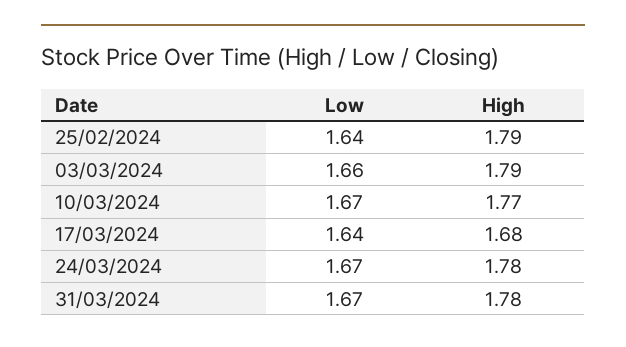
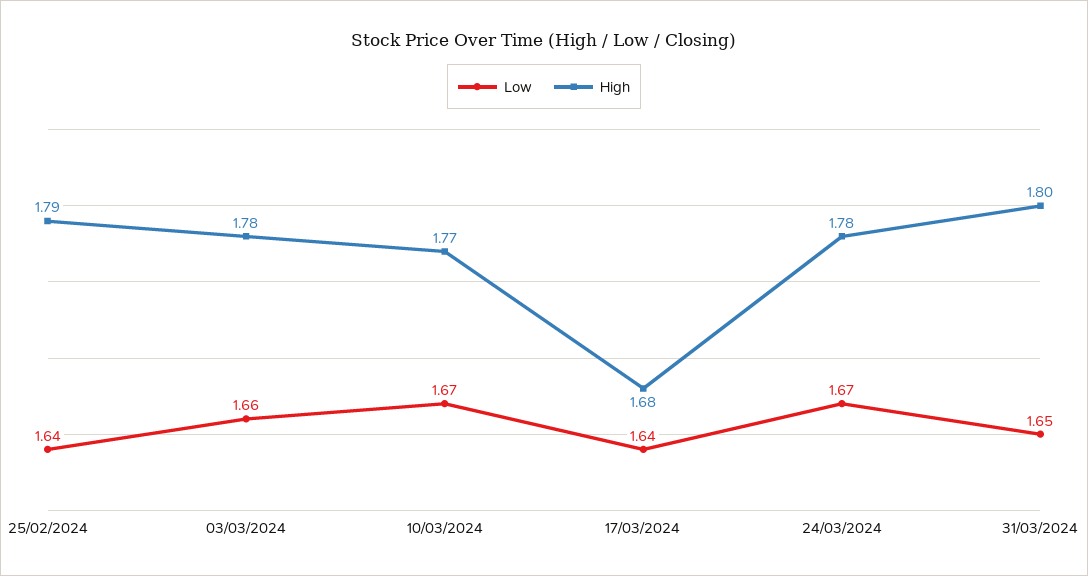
  {
    "Low": {
      "25/02/2024": 1.64,
      "03/03/2024": 1.66,
      "10/03/2024": 1.67,
      "17/03/2024": 1.64,
      "24/03/2024": 1.67,
-     "31/03/2024": 1.67
+     "31/03/2024": 1.65
    },
    "High": {
      "25/02/2024": 1.79,
-     "03/03/2024": 1.79,
+     "03/03/2024": 1.78,
      "10/03/2024": 1.77,
      "17/03/2024": 1.68,
      "24/03/2024": 1.78,
-     "31/03/2024": 1.78
+     "31/03/2024": 1.8
    }
  }

